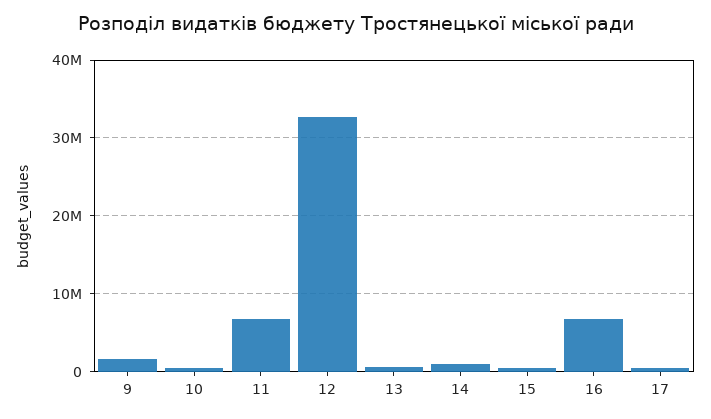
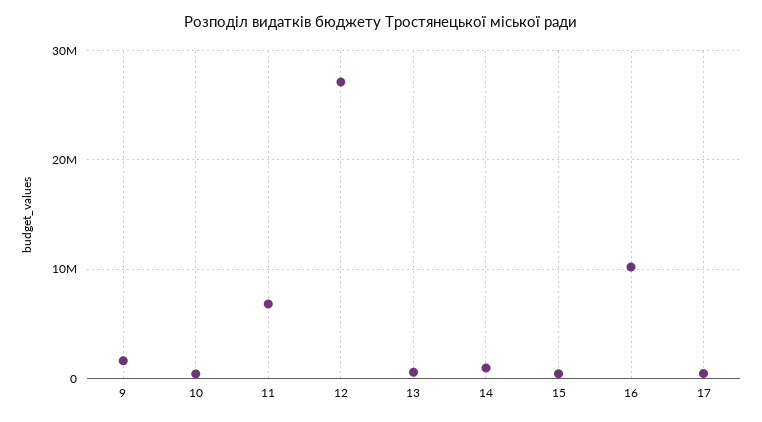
  {
    "9": 2000000,
    "10": 0,
    "11": 7000000,
-   "12": 33000000,
+   "12": 27000000,
    "13": 1000000,
    "14": 1000000,
    "15": 0,
-   "16": 7000000,
+   "16": 10000000,
    "17": 0
  }

